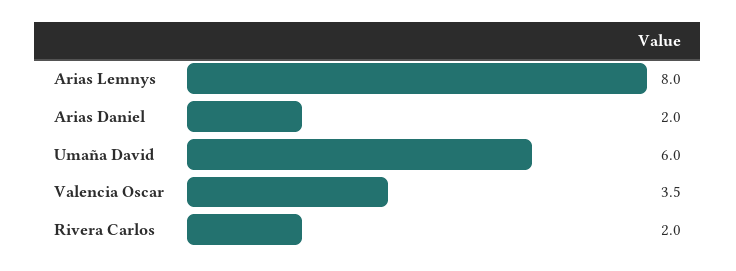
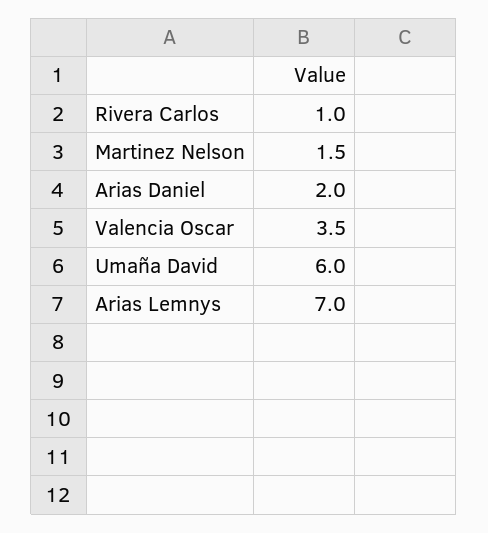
  {
-   "Arias Lemnys": 8,
+   "Arias Lemnys": 7,
    "Arias Daniel": 2,
    "Umaña David": 6,
    "Valencia Oscar": 3.5,
-   "Rivera Carlos": 2
+   "Rivera Carlos": 1,
+   "Martinez Nelson": 1.5
  }

